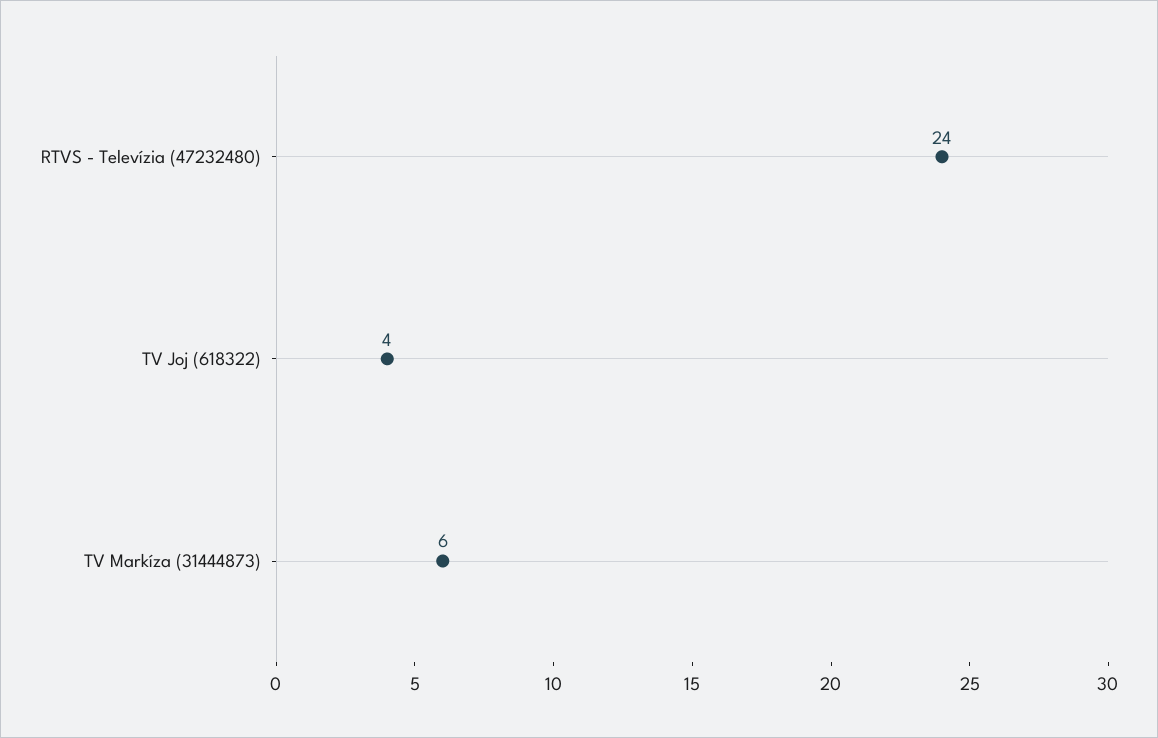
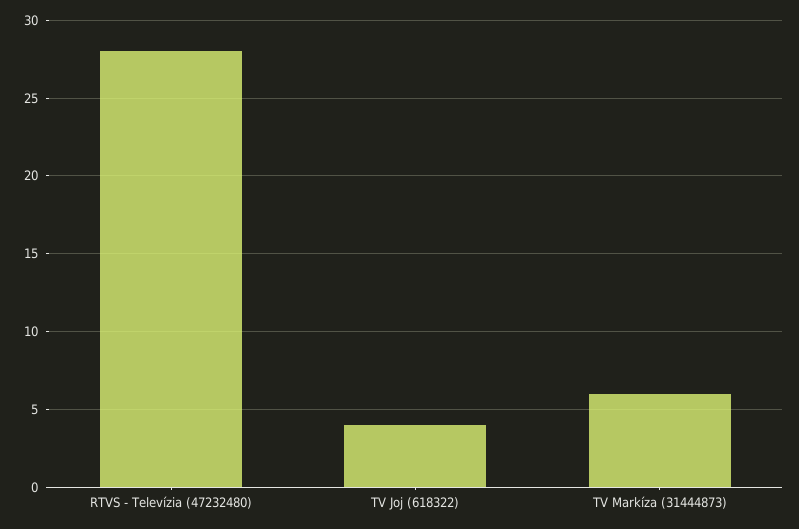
  {
-   "RTVS - Televízia (47232480)": 24,
+   "RTVS - Televízia (47232480)": 28,
    "TV Joj (618322)": 4,
    "TV Markíza (31444873)": 6
  }

